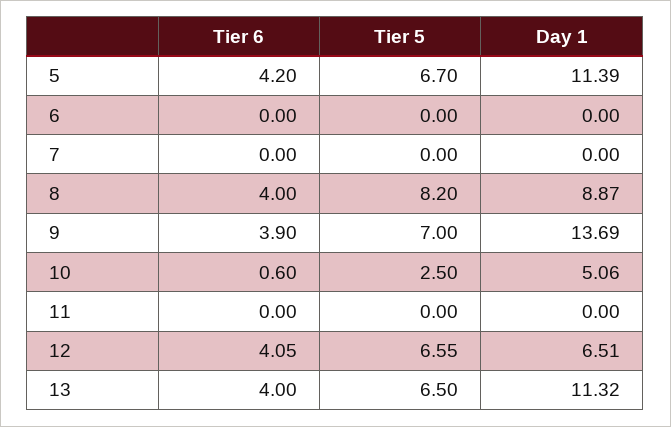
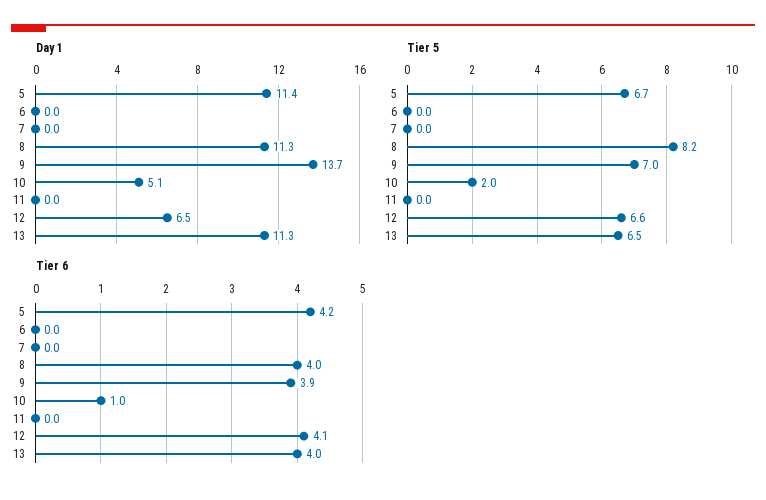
  {
    "Tier 6": {
      "5": 4.2,
      "6": 0,
      "7": 0,
      "8": 4,
      "9": 3.9,
-     "10": 0.6,
+     "10": 1,
      "11": 0,
      "12": 4.05,
      "13": 4
    },
    "Tier 5": {
      "5": 6.7,
      "6": 0,
      "7": 0,
      "8": 8.2,
      "9": 7,
-     "10": 2.5,
+     "10": 2,
      "11": 0,
      "12": 6.55,
      "13": 6.5
    },
    "Day 1": {
      "5": 11.39,
      "6": 0,
      "7": 0,
-     "8": 8.87,
+     "8": 11.3,
      "9": 13.69,
      "10": 5.06,
      "11": 0,
      "12": 6.51,
      "13": 11.32
    }
  }

